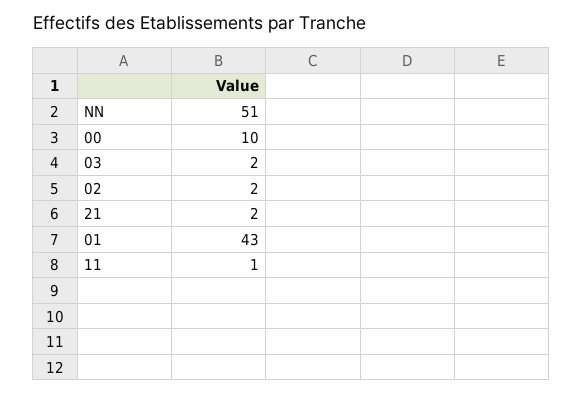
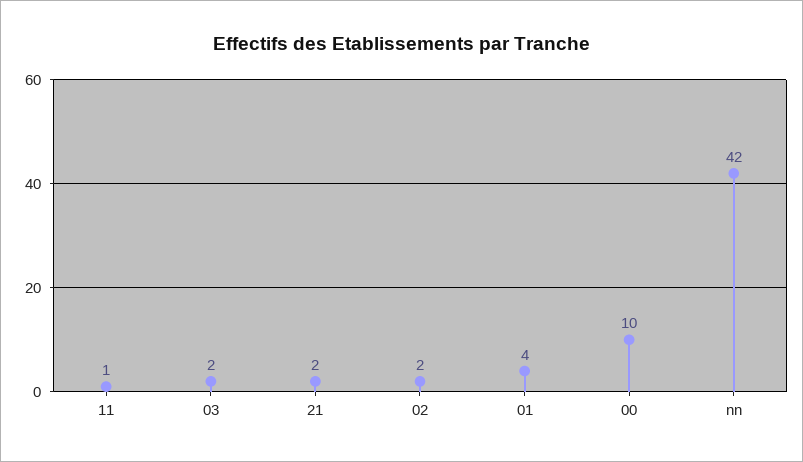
  {
-   "NN": 51,
+   "NN": 42,
    "00": 10,
    "03": 2,
    "02": 2,
    "21": 2,
-   "01": 43,
+   "01": 4,
    "11": 1
  }

